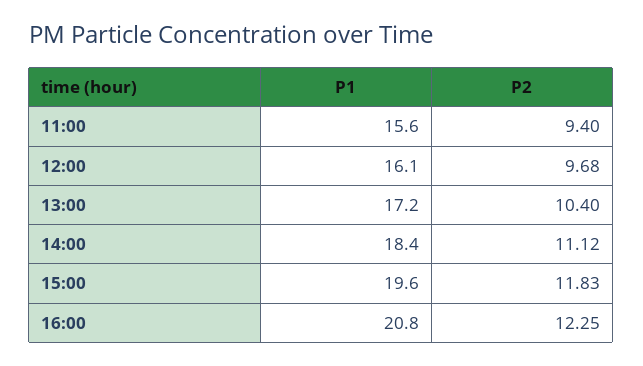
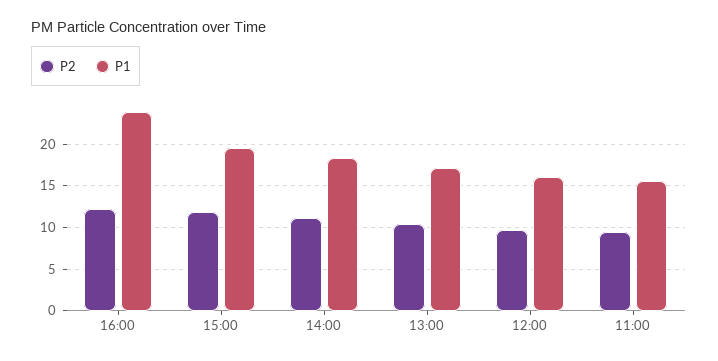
  {
    "P1": {
      "11:00": 15.6,
      "12:00": 16.1,
      "13:00": 17.2,
      "14:00": 18.4,
      "15:00": 19.6,
-     "16:00": 20.8
+     "16:00": 24
    },
    "P2": {
      "11:00": 9.4,
      "12:00": 9.68,
      "13:00": 10.4,
      "14:00": 11.12,
      "15:00": 11.83,
      "16:00": 12.25
    }
  }

